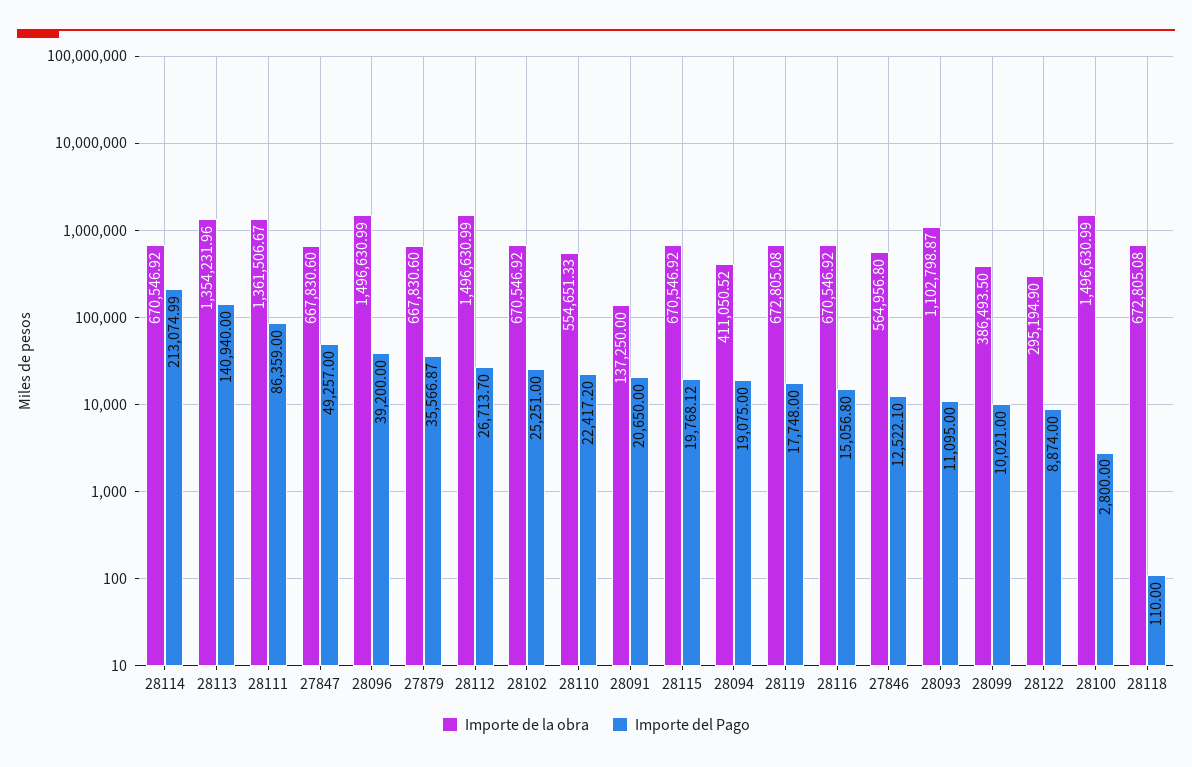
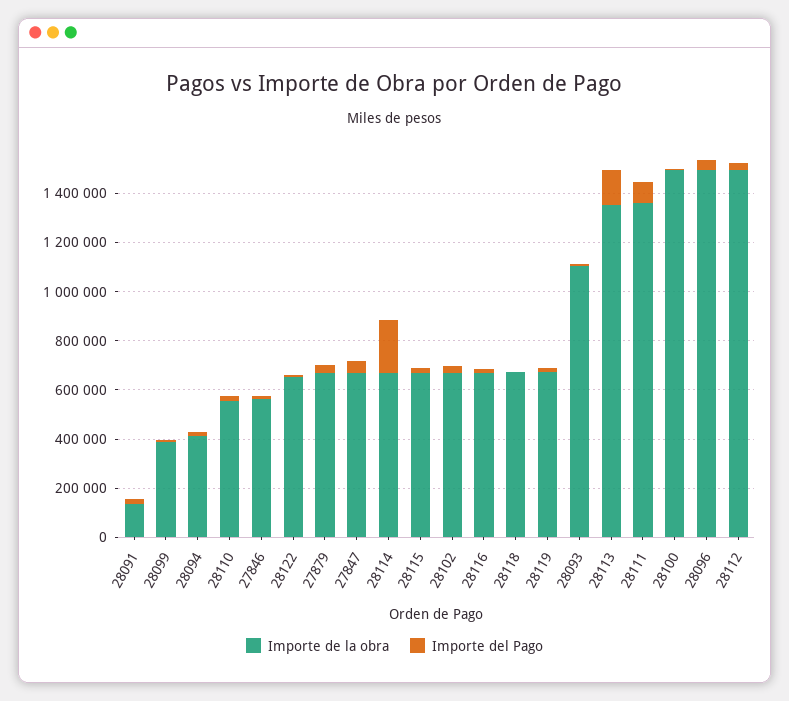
  {
    "Importe de la obra": {
      "28114": 670546.92,
      "28113": 1354231.96,
      "28111": 1361506.67,
      "27847": 667830.6,
      "28096": 1496630.99,
      "27879": 667830.6,
      "28112": 1496630.99,
      "28102": 670546.92,
      "28110": 554651.33,
      "28091": 137250,
      "28115": 670546.92,
      "28094": 411050.52,
      "28119": 672805.08,
      "28116": 670546.92,
      "27846": 564956.8,
      "28093": 1102798.87,
      "28099": 386493.5,
-     "28122": 295194.9,
+     "28122": 650000,
      "28100": 1496630.99,
      "28118": 672805.08
    },
    "Importe del Pago": {
      "28114": 213074.99,
      "28113": 140940,
      "28111": 86359,
      "27847": 49257,
      "28096": 39200,
      "27879": 35566.87,
      "28112": 26713.7,
      "28102": 25251,
      "28110": 22417.2,
      "28091": 20650,
      "28115": 19768.12,
      "28094": 19075,
      "28119": 17748,
      "28116": 15056.8,
      "27846": 12522.1,
      "28093": 11095,
      "28099": 10021,
      "28122": 8874,
      "28100": 2800,
      "28118": 110
    }
  }

